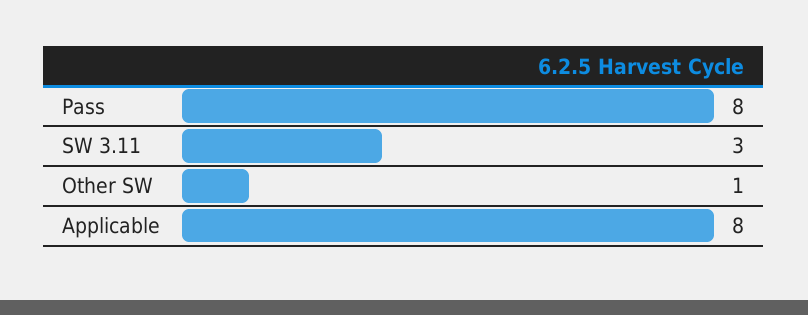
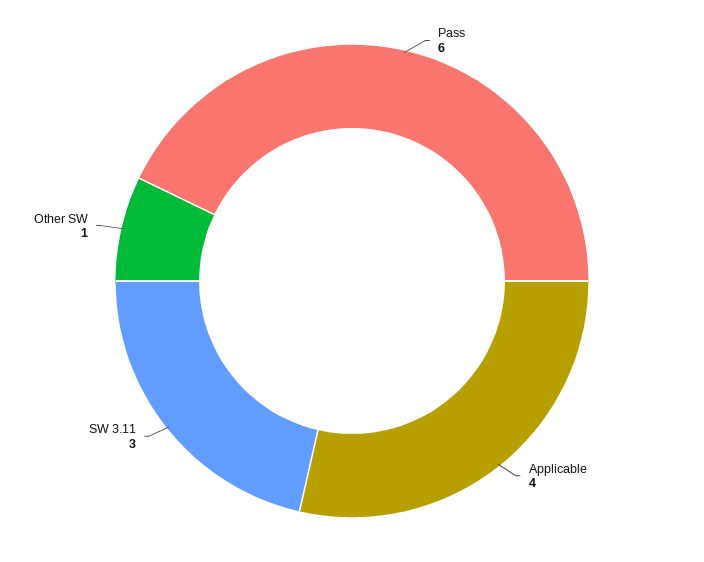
  {
-   "Pass": 8,
+   "Pass": 6,
    "SW 3.11": 3,
    "Other SW": 1,
-   "Applicable": 8
+   "Applicable": 4
  }

